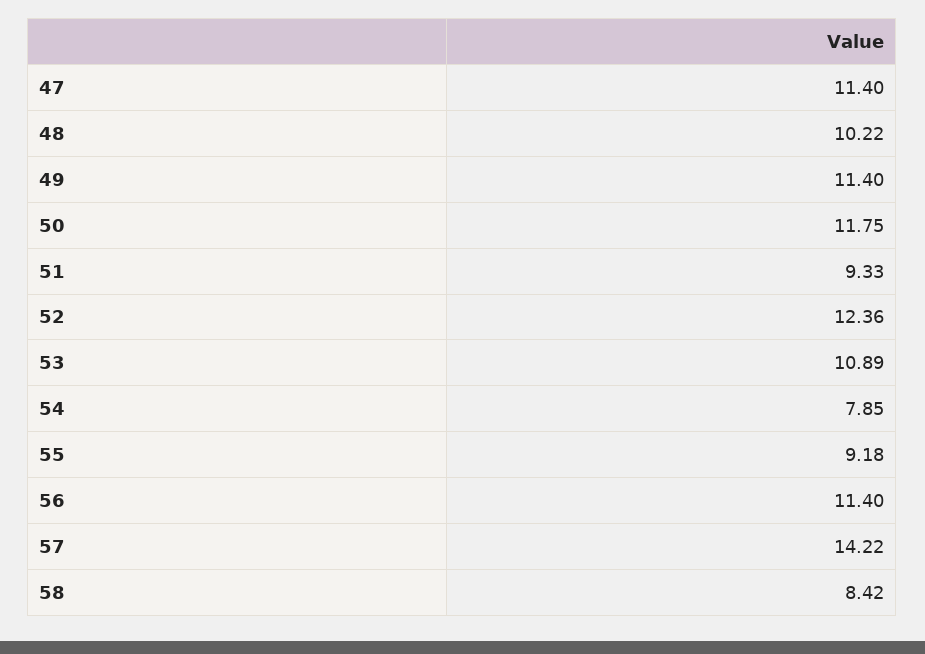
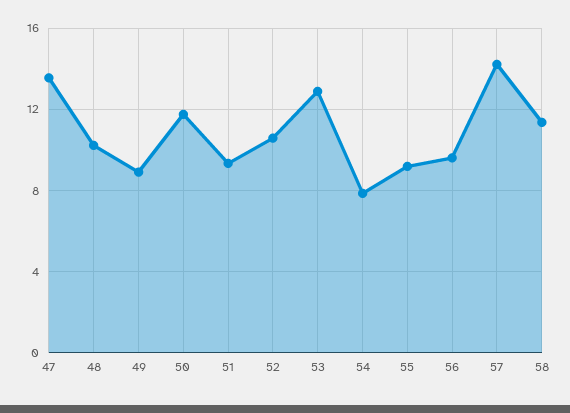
  {
-   "47": 11.4,
+   "47": 13.5,
    "48": 10.22,
-   "49": 11.4,
+   "49": 9,
    "50": 11.75,
    "51": 9.33,
-   "52": 12.36,
+   "52": 10.5,
-   "53": 10.89,
+   "53": 13,
    "54": 7.85,
    "55": 9.18,
-   "56": 11.4,
+   "56": 9.5,
    "57": 14.22,
-   "58": 8.42
+   "58": 11.5
  }

